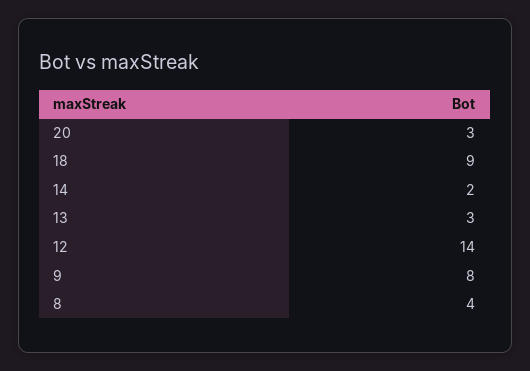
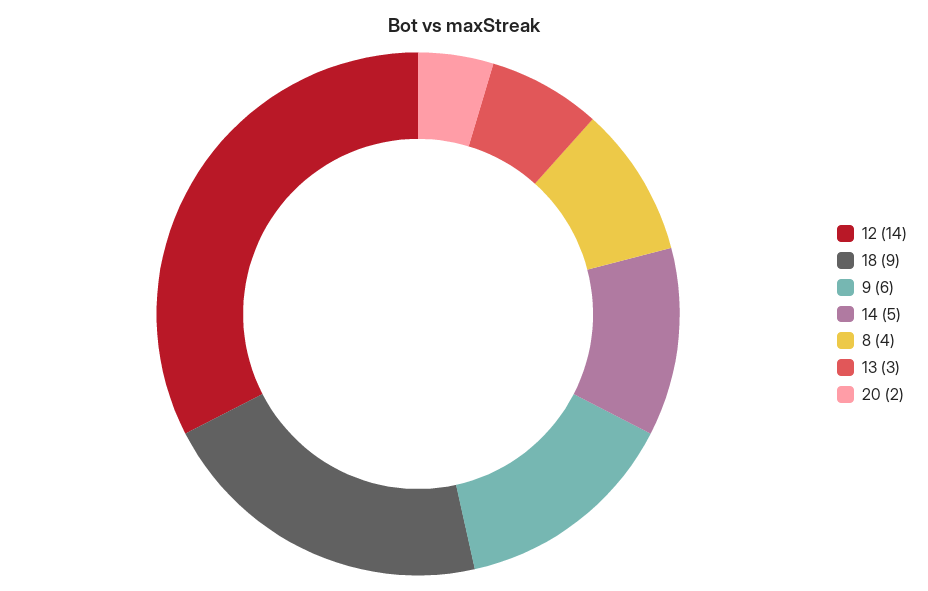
  {
-   "20": 3,
+   "20": 2,
    "18": 9,
-   "14": 2,
+   "14": 5,
    "13": 3,
    "12": 14,
-   "9": 8,
+   "9": 6,
    "8": 4
  }

